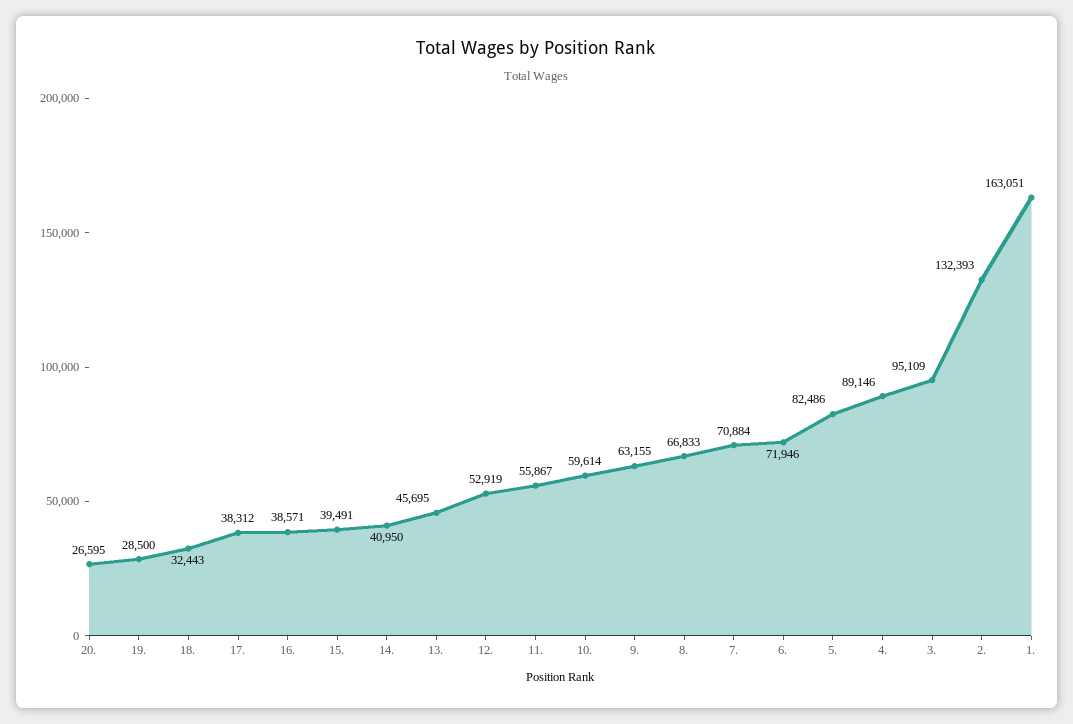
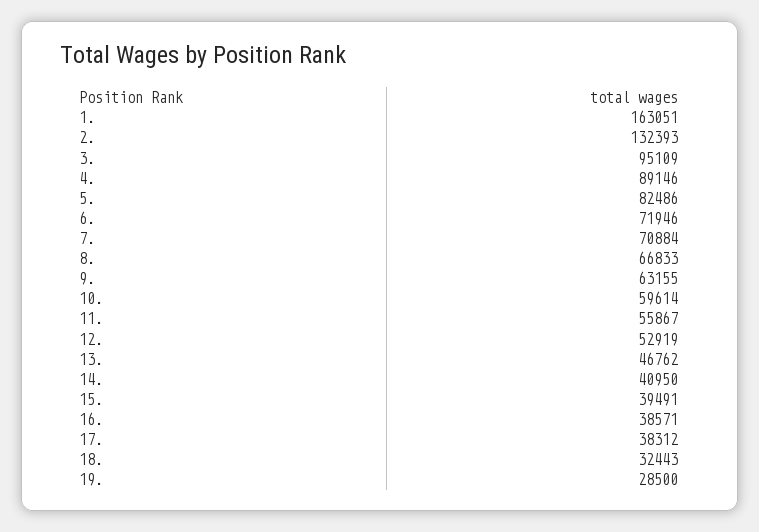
  {
-   "20.": 26595,
    "19.": 28500,
    "18.": 32443,
    "17.": 38312,
    "16.": 38571,
    "15.": 39491,
    "14.": 40950,
-   "13.": 45695,
+   "13.": 46762,
    "12.": 52919,
    "11.": 55867,
    "10.": 59614,
    "9.": 63155,
    "8.": 66833,
    "7.": 70884,
    "6.": 71946,
    "5.": 82486,
    "4.": 89146,
    "3.": 95109,
    "2.": 132393,
    "1.": 163051
  }

